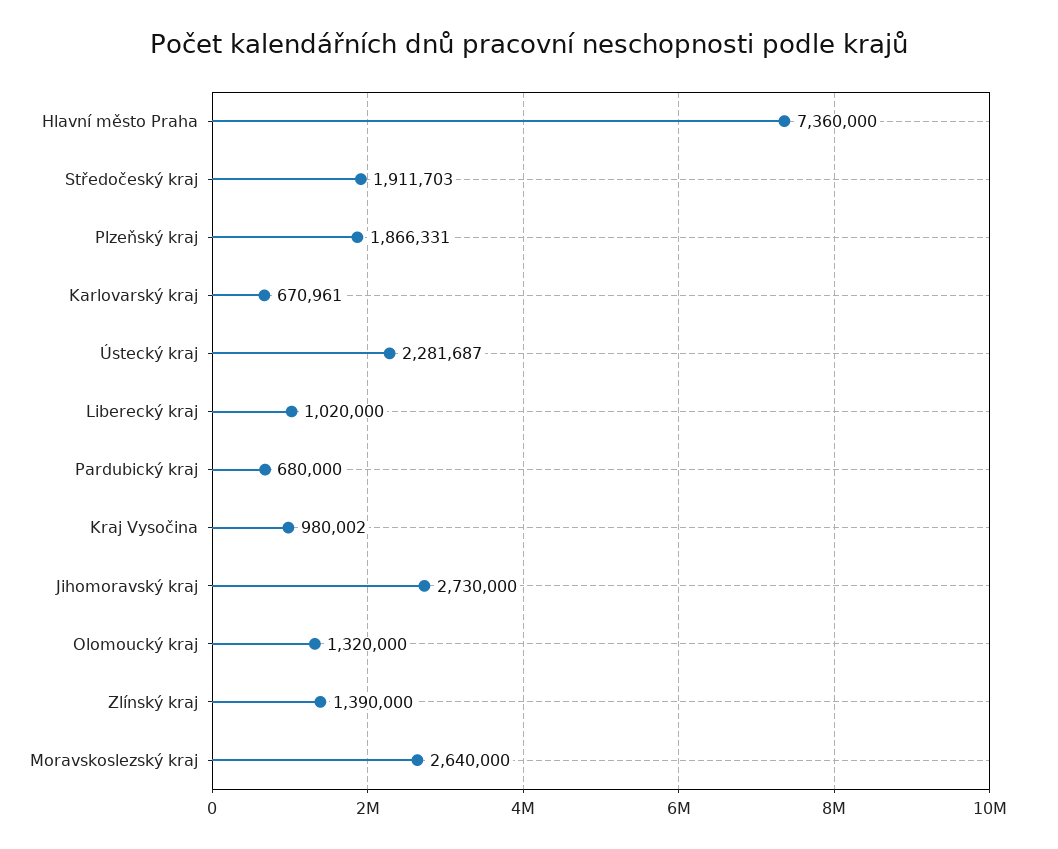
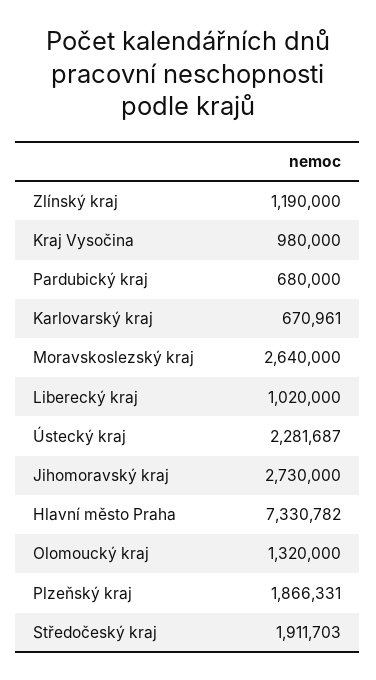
  {
-   "Hlavní město Praha": 7360000,
+   "Hlavní město Praha": 7330782,
    "Středočeský kraj": 1911703,
    "Plzeňský kraj": 1866331,
    "Karlovarský kraj": 670961,
    "Ústecký kraj": 2281687,
    "Liberecký kraj": 1020000,
    "Pardubický kraj": 680000,
-   "Kraj Vysočina": 980002,
+   "Kraj Vysočina": 980000,
    "Jihomoravský kraj": 2730000,
    "Olomoucký kraj": 1320000,
-   "Zlínský kraj": 1390000,
+   "Zlínský kraj": 1190000,
    "Moravskoslezský kraj": 2640000
  }

